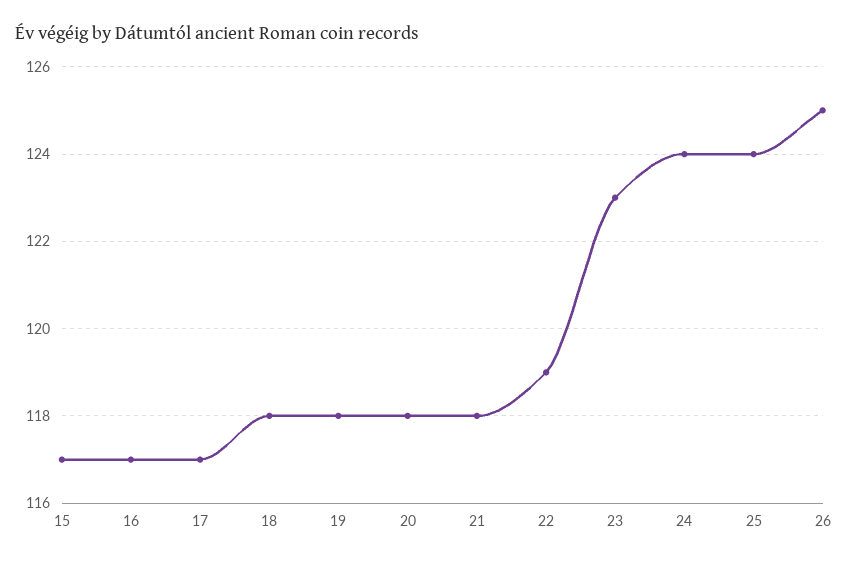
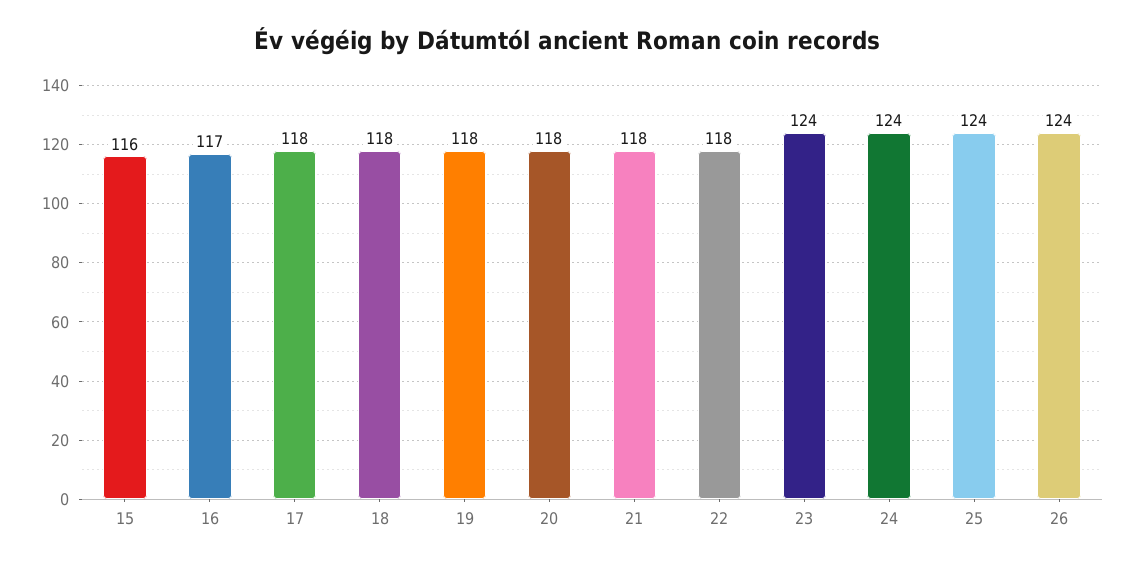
  {
-   "15": 117,
+   "15": 116,
    "16": 117,
-   "17": 117,
+   "17": 118,
    "18": 118,
    "19": 118,
    "20": 118,
    "21": 118,
-   "22": 119,
+   "22": 118,
-   "23": 123,
+   "23": 124,
    "24": 124,
    "25": 124,
-   "26": 125
+   "26": 124
  }

